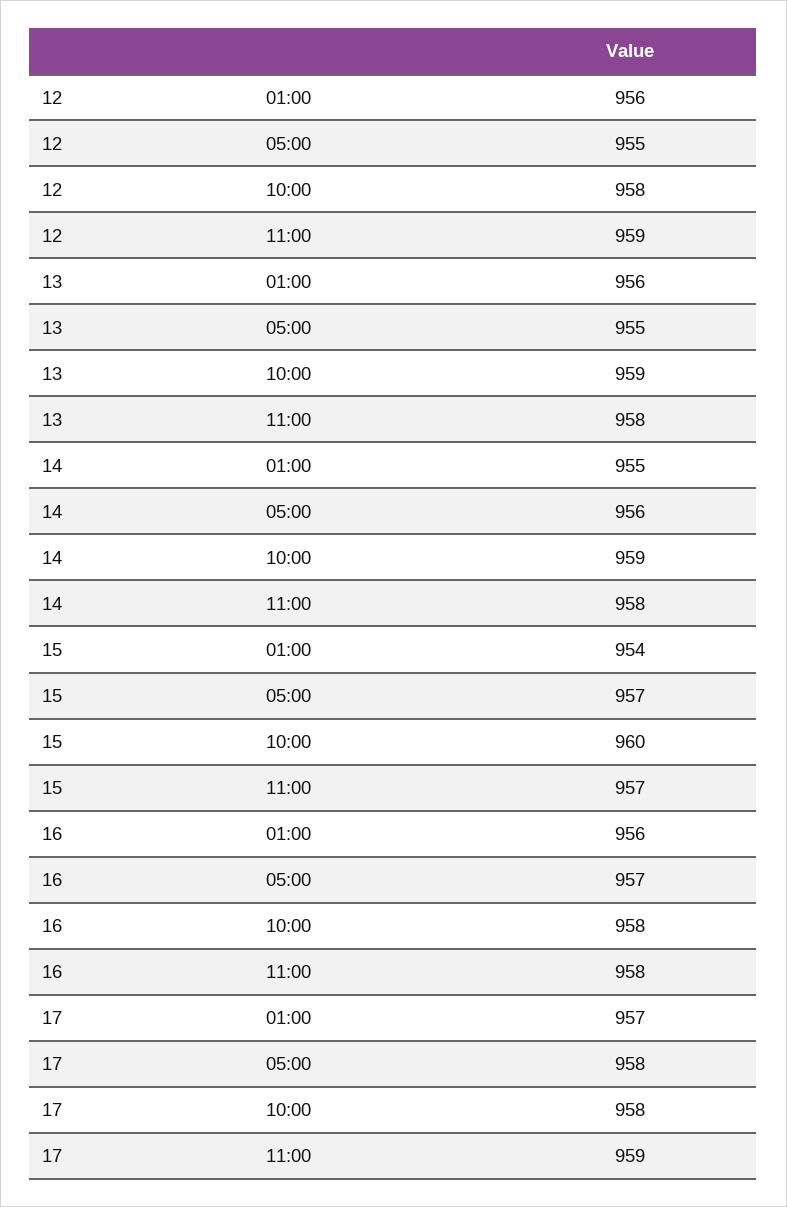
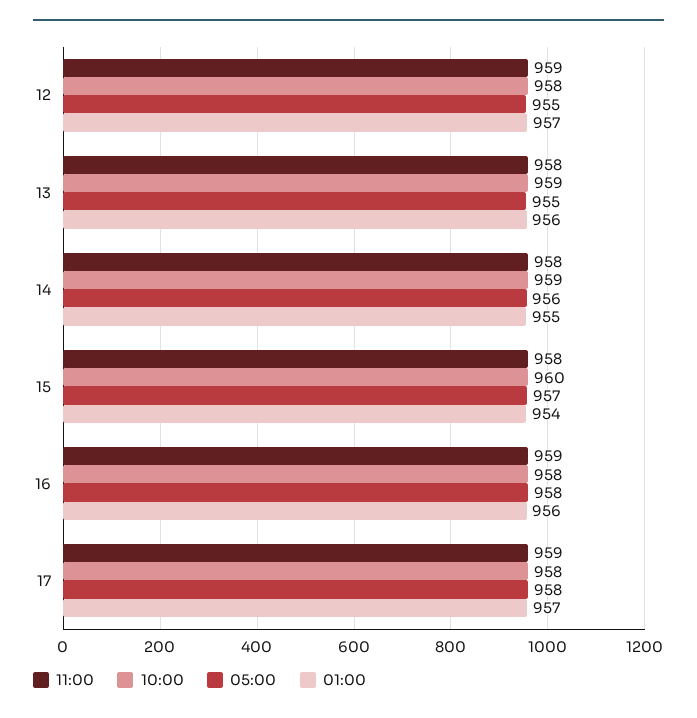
  {
    "01:00": {
-     "12": 956,
+     "12": 957,
      "13": 956,
      "14": 955,
      "15": 954,
      "16": 956,
      "17": 957
    },
    "05:00": {
      "12": 955,
      "13": 955,
      "14": 956,
      "15": 957,
-     "16": 957,
+     "16": 958,
      "17": 958
    },
    "10:00": {
      "12": 958,
      "13": 959,
      "14": 959,
      "15": 960,
      "16": 958,
      "17": 958
    },
    "11:00": {
      "12": 959,
      "13": 958,
      "14": 958,
-     "15": 957,
+     "15": 958,
-     "16": 958,
+     "16": 959,
      "17": 959
    }
  }

